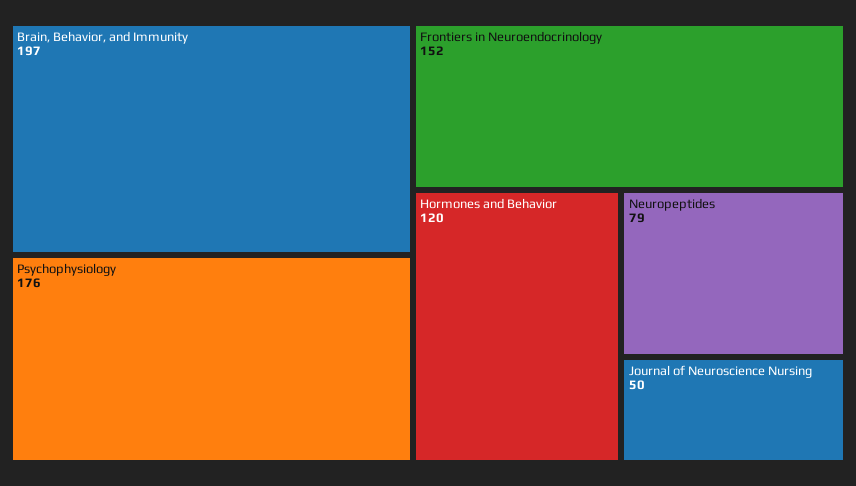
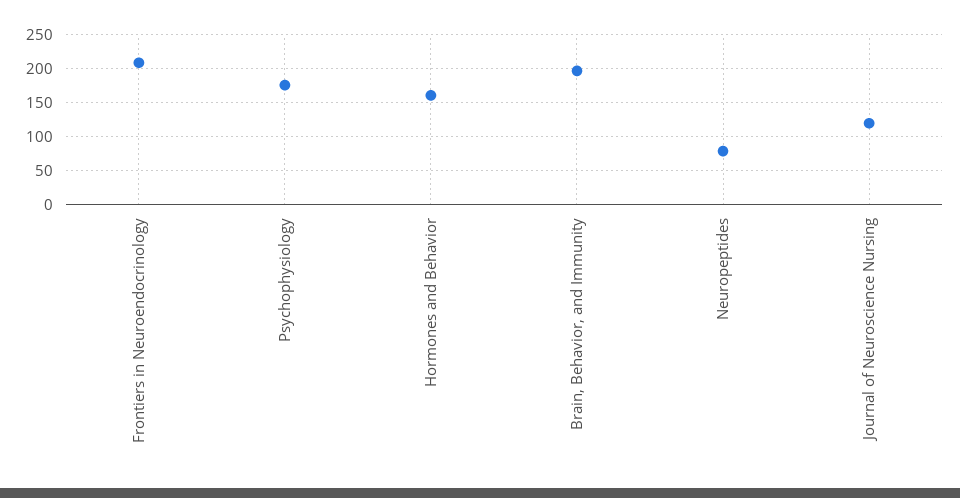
  {
    "Brain, Behavior, and Immunity": 197,
    "Psychophysiology": 176,
-   "Frontiers in Neuroendocrinology": 152,
+   "Frontiers in Neuroendocrinology": 210,
-   "Hormones and Behavior": 120,
+   "Hormones and Behavior": 160,
    "Neuropeptides": 79,
-   "Journal of Neuroscience Nursing": 50
+   "Journal of Neuroscience Nursing": 120
  }

